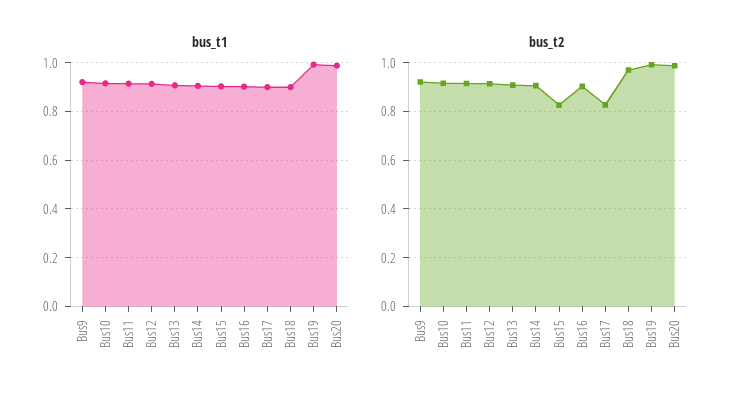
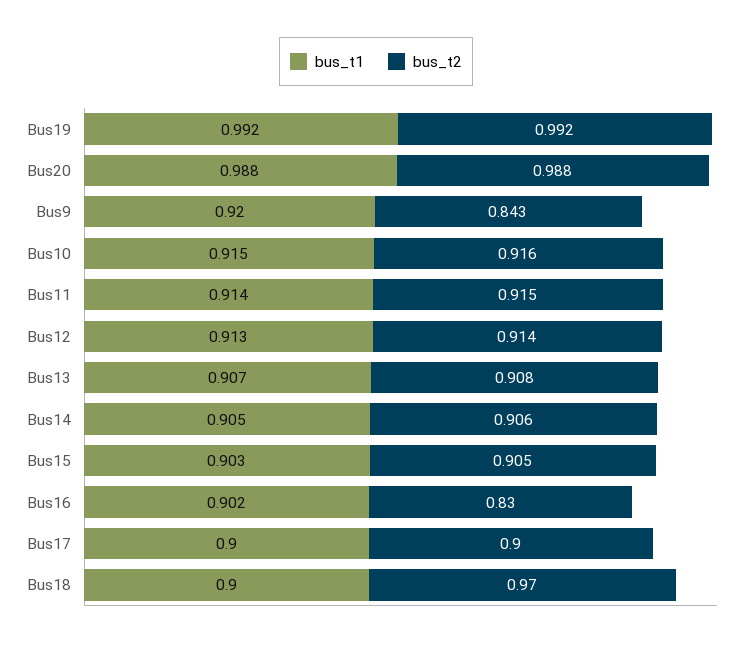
  {
    "bus_t1": {
      "Bus9": 0.92,
      "Bus10": 0.915,
      "Bus11": 0.914,
      "Bus12": 0.913,
      "Bus13": 0.907,
      "Bus14": 0.905,
      "Bus15": 0.903,
      "Bus16": 0.902,
      "Bus17": 0.9,
      "Bus18": 0.9,
      "Bus19": 0.992,
      "Bus20": 0.988
    },
    "bus_t2": {
-     "Bus9": 0.925,
+     "Bus9": 0.843,
      "Bus10": 0.916,
      "Bus11": 0.915,
      "Bus12": 0.914,
      "Bus13": 0.908,
      "Bus14": 0.906,
-     "Bus15": 0.825,
+     "Bus15": 0.905,
-     "Bus16": 0.9,
+     "Bus16": 0.83,
-     "Bus17": 0.825,
+     "Bus17": 0.9,
      "Bus18": 0.97,
      "Bus19": 0.992,
      "Bus20": 0.988
    }
  }

